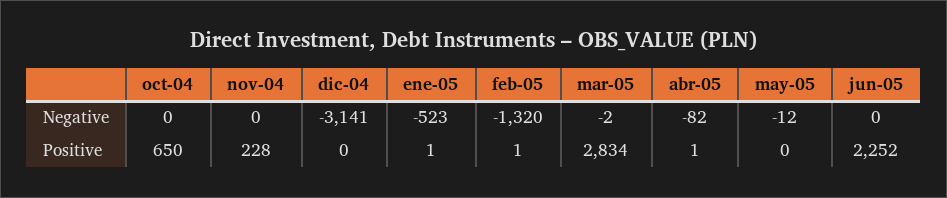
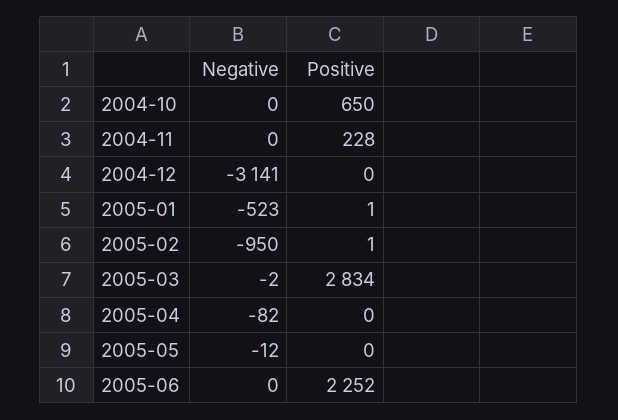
  {
    "oct-04": {
      "Negative": 0,
      "Positive": 650
    },
    "nov-04": {
      "Negative": 0,
      "Positive": 228
    },
    "dic-04": {
      "Negative": -3141,
      "Positive": 0
    },
    "ene-05": {
      "Negative": -523,
      "Positive": 1
    },
    "feb-05": {
-     "Negative": -1320,
+     "Negative": -950,
      "Positive": 1
    },
    "mar-05": {
      "Negative": -2,
      "Positive": 2834
    },
    "abr-05": {
      "Negative": -82,
-     "Positive": 1
+     "Positive": 0
    },
    "may-05": {
      "Negative": -12,
      "Positive": 0
    },
    "jun-05": {
      "Negative": 0,
      "Positive": 2252
    }
  }

